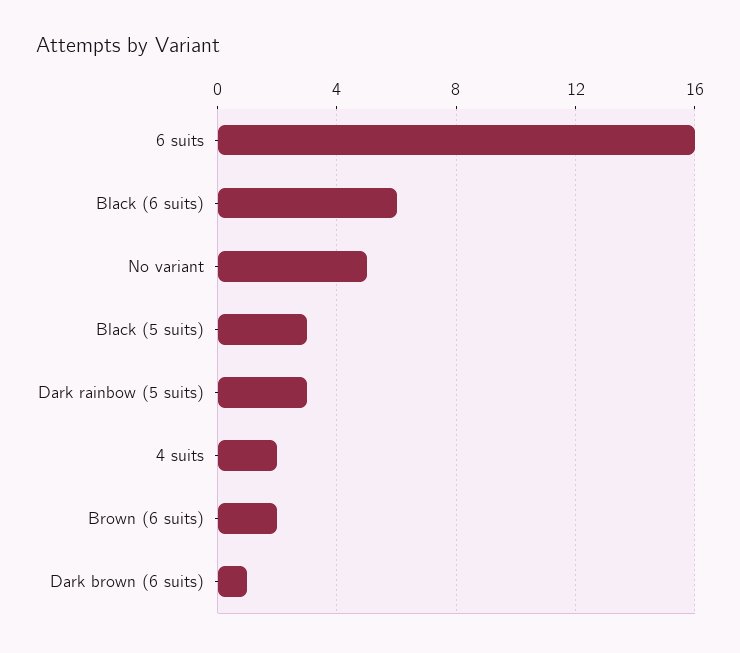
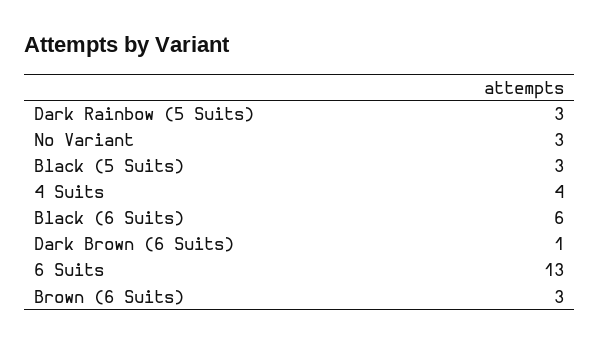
  {
-   "6 suits": 16,
+   "6 suits": 13,
    "Black (6 suits)": 6,
-   "No variant": 5,
+   "No variant": 3,
    "Black (5 suits)": 3,
    "Dark rainbow (5 suits)": 3,
-   "4 suits": 2,
+   "4 suits": 4,
-   "Brown (6 suits)": 2,
+   "Brown (6 suits)": 3,
    "Dark brown (6 suits)": 1
  }

